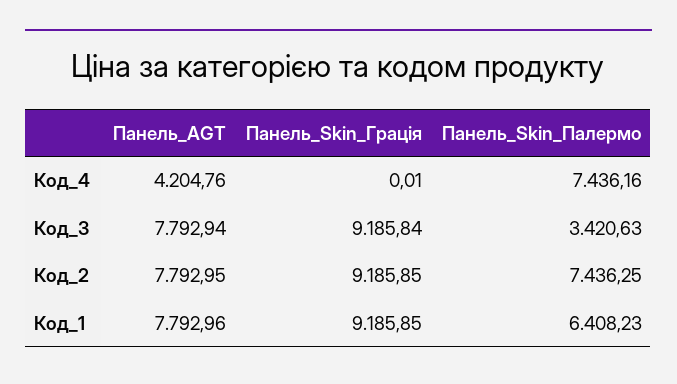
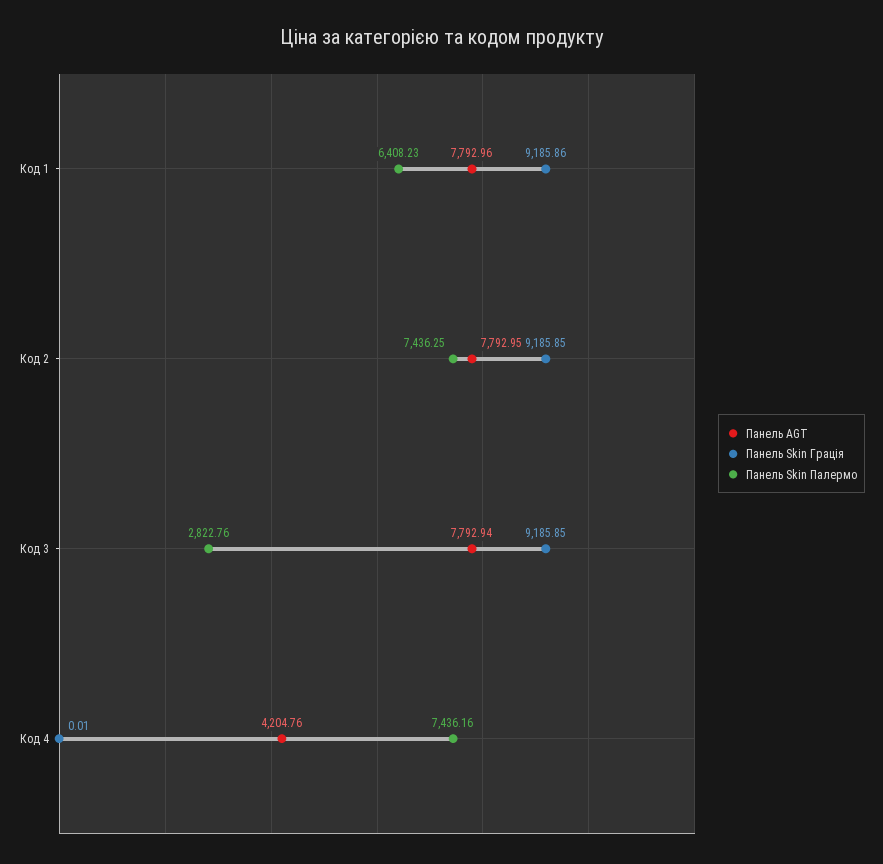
  {
    "Панель_AGT": {
      "Код_4": 4204.76,
      "Код_3": 7792.94,
      "Код_2": 7792.95,
      "Код_1": 7792.96
    },
    "Панель_Skin_Грація": {
      "Код_4": 0.01,
-     "Код_3": 9185.84,
+     "Код_3": 9185.85,
      "Код_2": 9185.85,
-     "Код_1": 9185.85
+     "Код_1": 9185.86
    },
    "Панель_Skin_Палермо": {
      "Код_4": 7436.16,
-     "Код_3": 3420.63,
+     "Код_3": 2822.76,
      "Код_2": 7436.25,
      "Код_1": 6408.23
    }
  }

